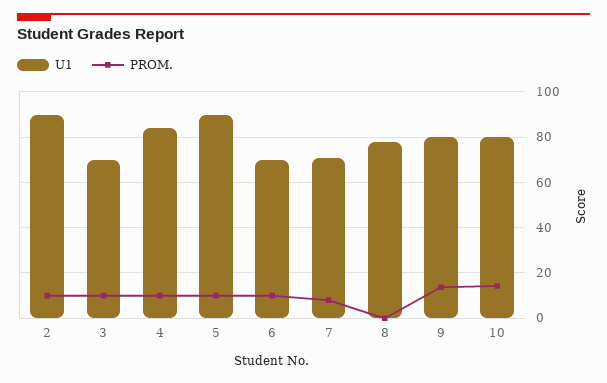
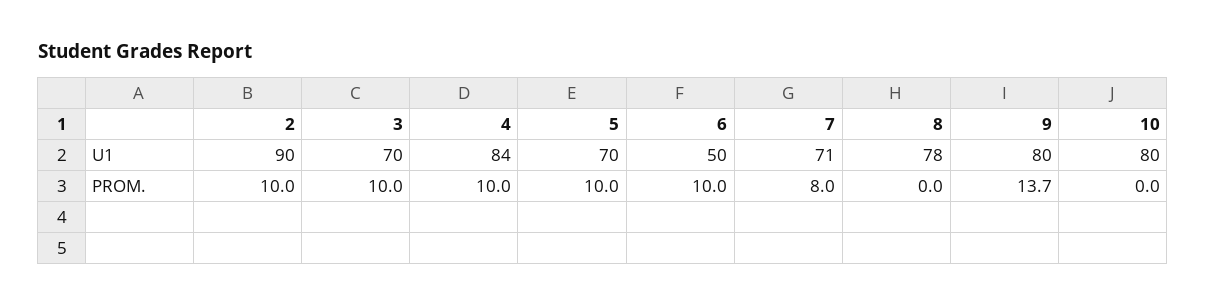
  {
    "U1": {
      "2": 90,
      "3": 70,
      "4": 84,
-     "5": 90,
+     "5": 70,
-     "6": 70,
+     "6": 50,
      "7": 71,
      "8": 78,
      "9": 80,
      "10": 80
    },
    "PROM.": {
      "2": 10,
      "3": 10,
      "4": 10,
      "5": 10,
      "6": 10,
      "7": 8,
      "8": 0,
      "9": 13.7,
-     "10": 15
+     "10": 0
    }
  }

